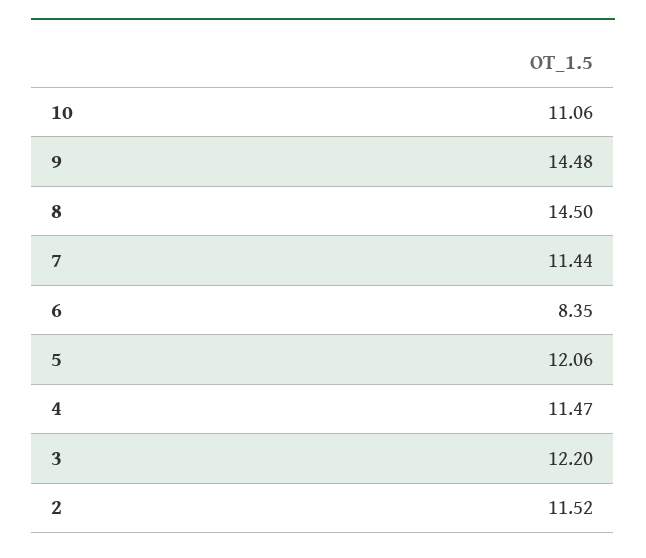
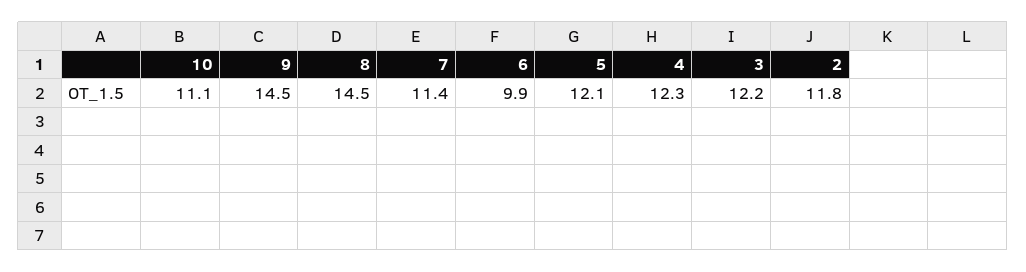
  {
    "10": 11.06,
    "9": 14.48,
    "8": 14.5,
    "7": 11.44,
-   "6": 8.35,
+   "6": 9.9,
    "5": 12.06,
-   "4": 11.47,
+   "4": 12.3,
    "3": 12.2,
-   "2": 11.52
+   "2": 11.8
  }

